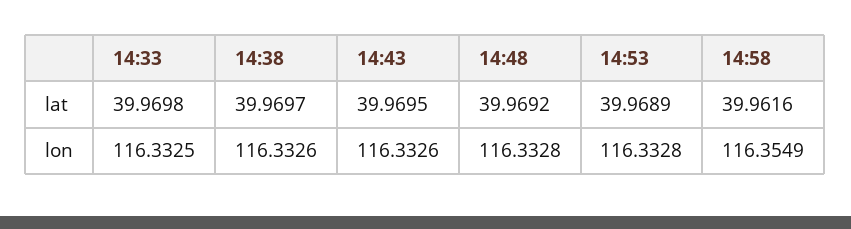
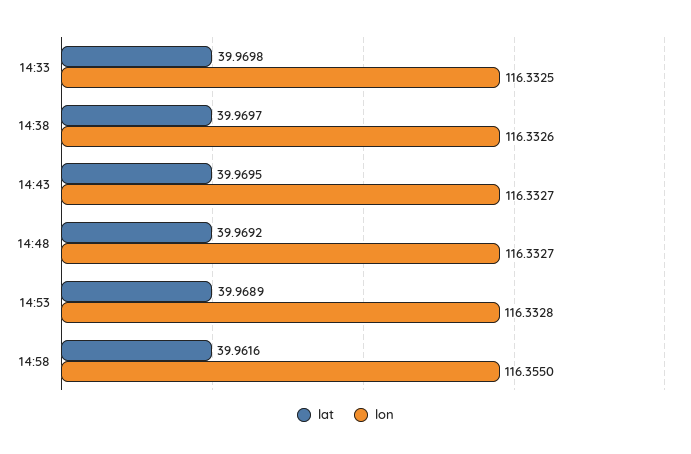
  {
    "lat": {
      "14:33": 39.9698,
      "14:38": 39.9697,
      "14:43": 39.9695,
      "14:48": 39.9692,
      "14:53": 39.9689,
      "14:58": 39.9616
    },
    "lon": {
      "14:33": 116.3325,
      "14:38": 116.3326,
-     "14:43": 116.3326,
+     "14:43": 116.3327,
-     "14:48": 116.3328,
+     "14:48": 116.3327,
      "14:53": 116.3328,
-     "14:58": 116.3549
+     "14:58": 116.355
    }
  }

